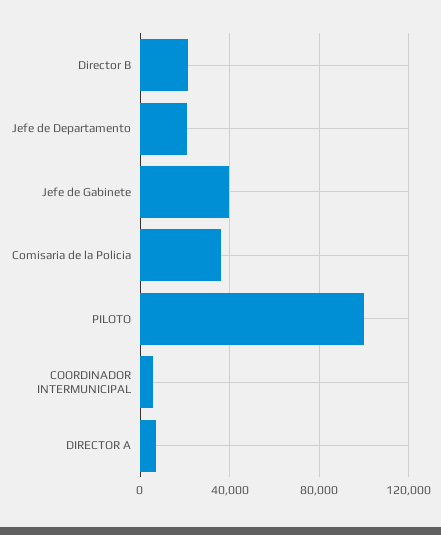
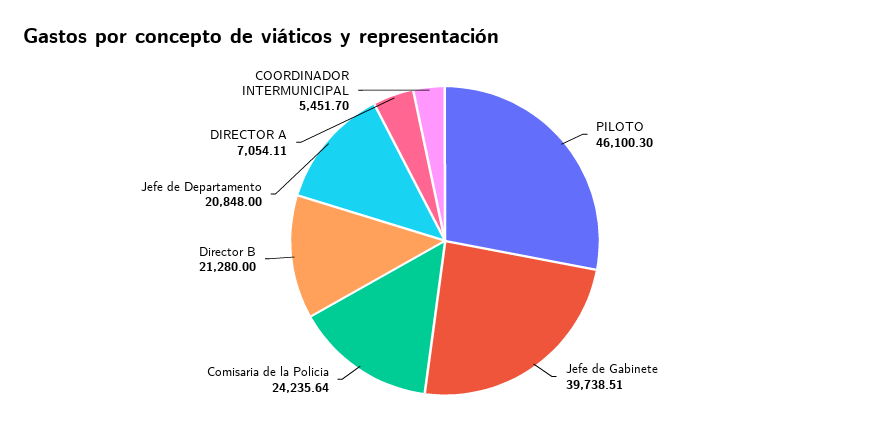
  {
    "Director B": 21280,
    "Jefe de Departamento": 20848,
    "Jefe de Gabinete": 39738.51,
-   "Comisaria de la Policia": 35000,
+   "Comisaria de la Policia": 24235.64,
-   "PILOTO": 100000,
+   "PILOTO": 46100.3,
    "COORDINADOR INTERMUNICIPAL": 5451.7,
    "DIRECTOR A": 7054.11
  }

